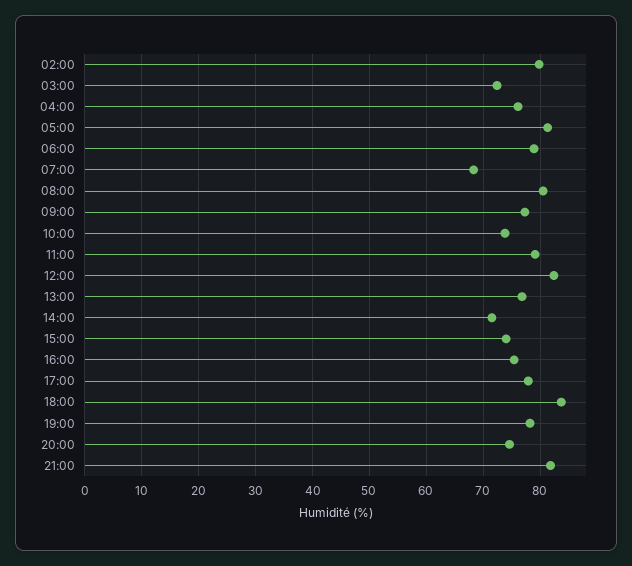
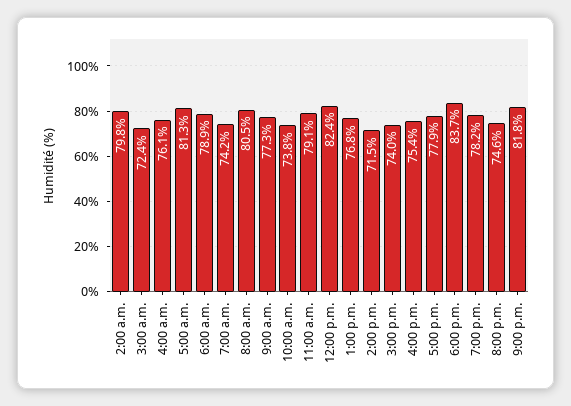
  {
    "02:00": 79.8,
    "03:00": 72.4,
    "04:00": 76.1,
    "05:00": 81.3,
    "06:00": 78.9,
-   "07:00": 68,
+   "07:00": 74.2,
    "08:00": 80.5,
    "09:00": 77.3,
    "10:00": 73.8,
    "11:00": 79.1,
    "12:00": 82.4,
    "13:00": 76.8,
    "14:00": 71.5,
    "15:00": 74,
    "16:00": 75.4,
    "17:00": 77.9,
    "18:00": 83.7,
    "19:00": 78.2,
    "20:00": 74.6,
    "21:00": 81.8
  }

